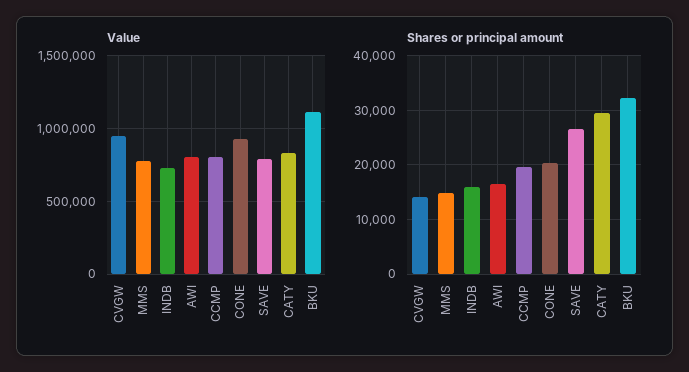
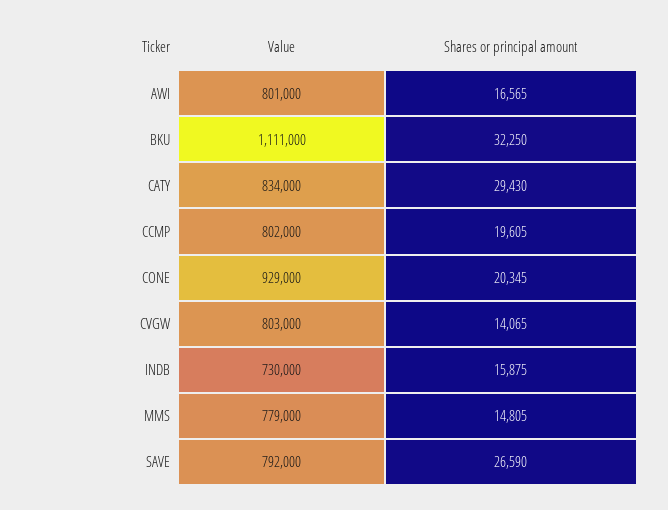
  {
    "Value": {
-     "CVGW": 950000,
+     "CVGW": 803000,
      "MMS": 779000,
      "INDB": 730000,
      "AWI": 801000,
      "CCMP": 802000,
      "CONE": 929000,
      "SAVE": 792000,
      "CATY": 834000,
      "BKU": 1111000
    },
    "Shares or principal amount": {
      "CVGW": 14065,
      "MMS": 14805,
      "INDB": 15875,
      "AWI": 16565,
      "CCMP": 19605,
      "CONE": 20345,
      "SAVE": 26590,
      "CATY": 29430,
      "BKU": 32250
    }
  }

